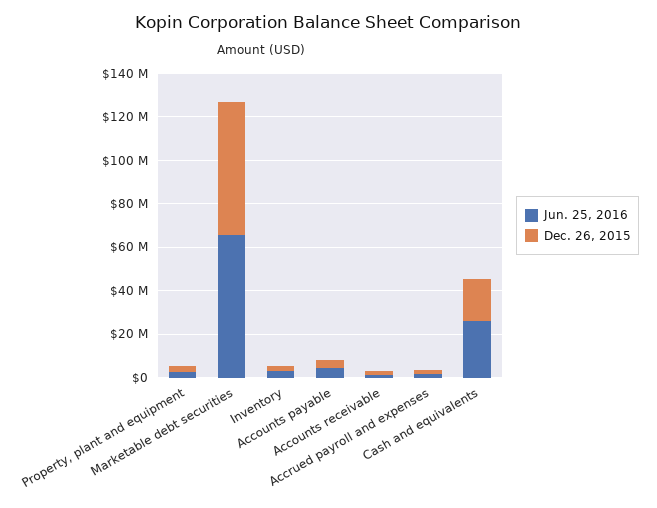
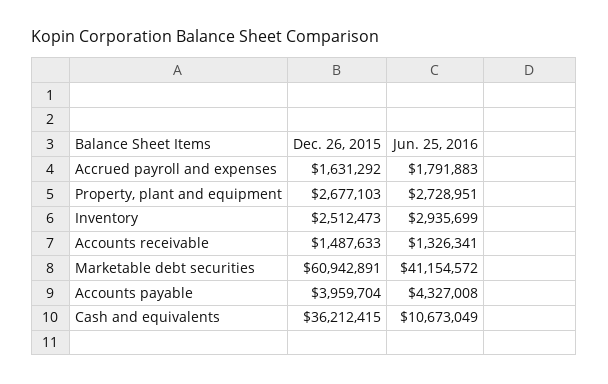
  {
    "Jun. 25, 2016": {
      "Property, plant and equipment": 2728951,
-     "Marketable debt securities": 65000000,
+     "Marketable debt securities": 41154572,
      "Inventory": 2935699,
      "Accounts payable": 4327008,
      "Accounts receivable": 1326341,
      "Accrued payroll and expenses": 1791883,
-     "Cash and equivalents": 25000000
+     "Cash and equivalents": 10673049
    },
    "Dec. 26, 2015": {
      "Property, plant and equipment": 2677103,
      "Marketable debt securities": 60942891,
      "Inventory": 2512473,
      "Accounts payable": 3959704,
      "Accounts receivable": 1487633,
      "Accrued payroll and expenses": 1631292,
-     "Cash and equivalents": 20000000
+     "Cash and equivalents": 36212415
    }
  }

